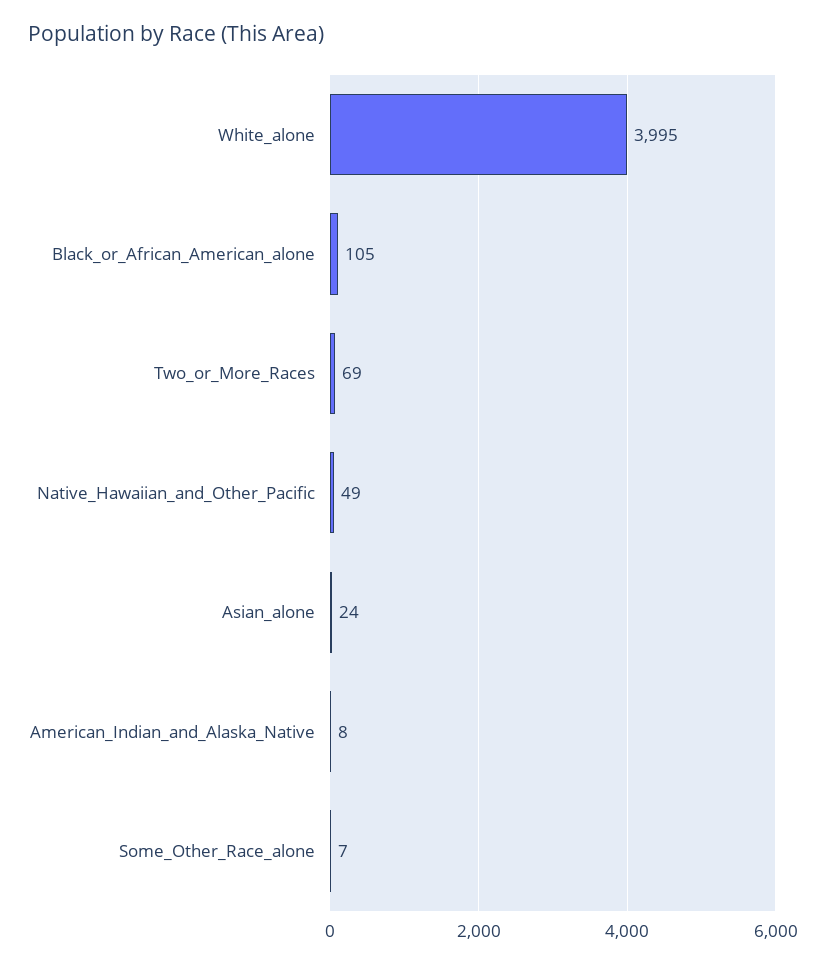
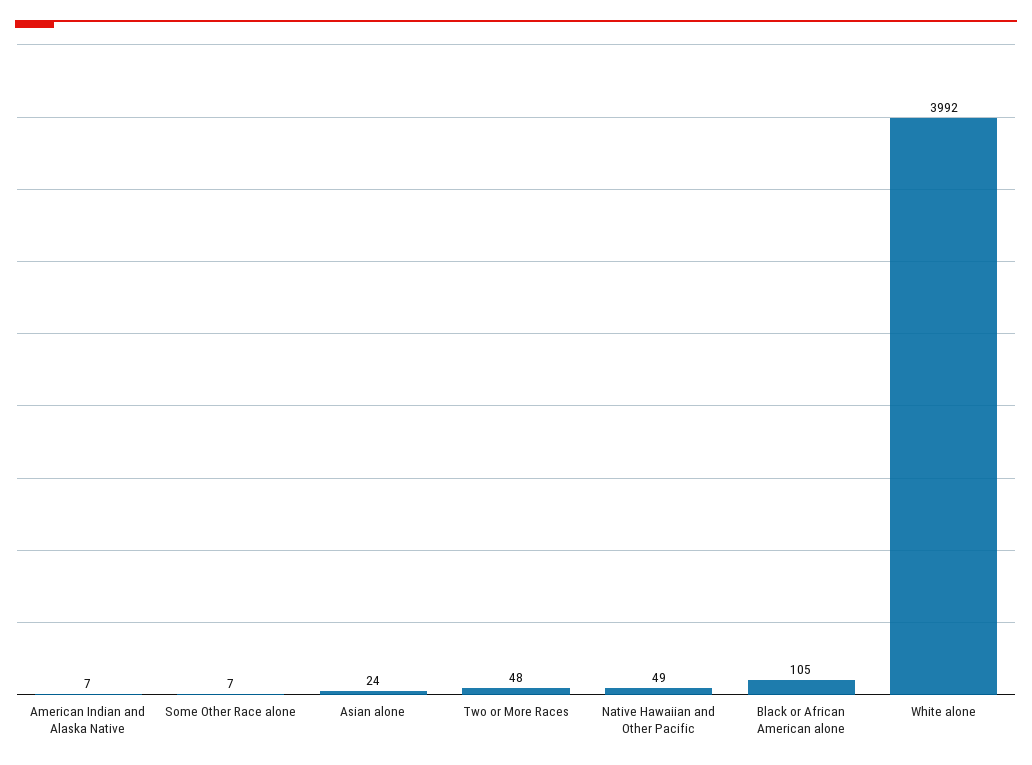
  {
-   "White_alone": 3995,
+   "White_alone": 3992,
    "Black_or_African_American_alone": 105,
-   "Two_or_More_Races": 69,
+   "Two_or_More_Races": 48,
    "Native_Hawaiian_and_Other_Pacific": 49,
    "Asian_alone": 24,
-   "American_Indian_and_Alaska_Native": 8,
+   "American_Indian_and_Alaska_Native": 7,
    "Some_Other_Race_alone": 7
  }

